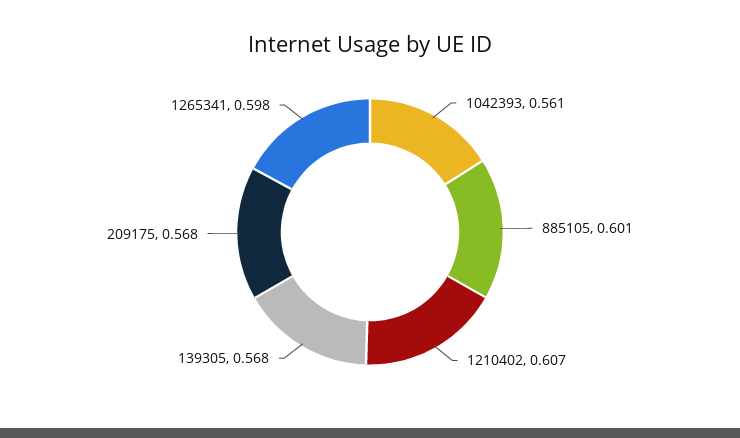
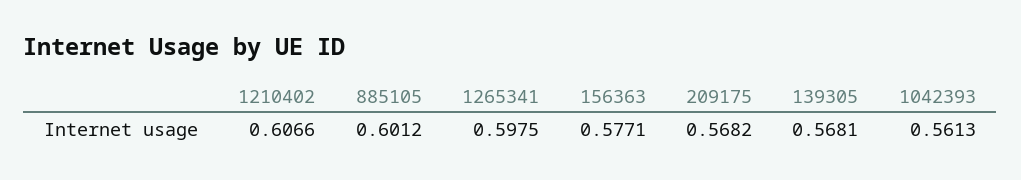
  {
    "1042393": 0.5613,
    "885105": 0.6012,
    "1210402": 0.6066,
    "139305": 0.5681,
    "209175": 0.5682,
-   "1265341": 0.5975
+   "1265341": 0.5975,
+   "156363": 0.5771
  }

